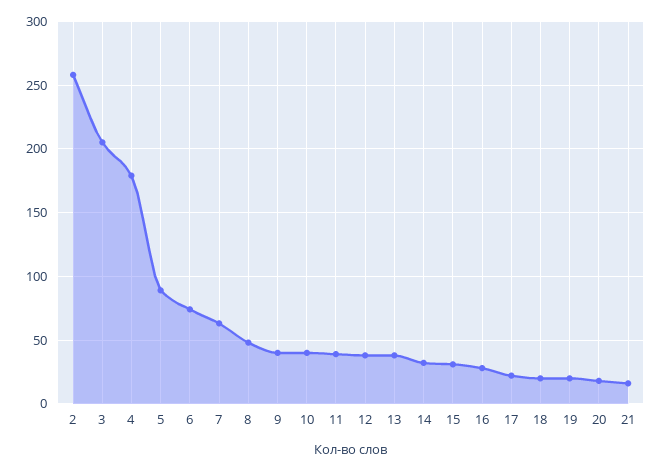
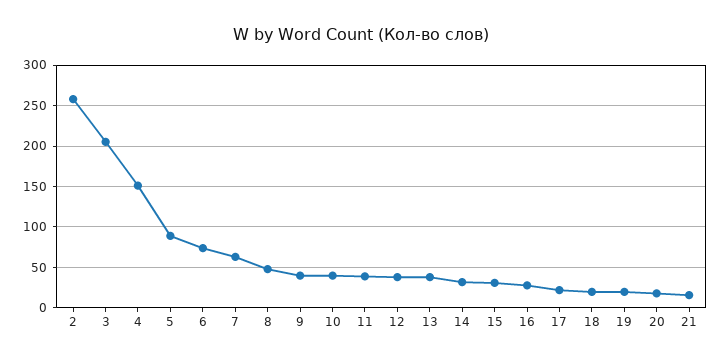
  {
    "2": 260,
    "3": 205,
-   "4": 180,
+   "4": 150,
    "5": 90,
    "6": 75,
    "7": 65,
    "8": 50,
    "9": 40,
    "10": 40,
    "11": 40,
    "12": 40,
    "13": 40,
    "14": 30,
    "15": 30,
    "16": 30,
    "17": 20,
    "18": 20,
    "19": 20,
    "20": 20,
    "21": 15
  }

